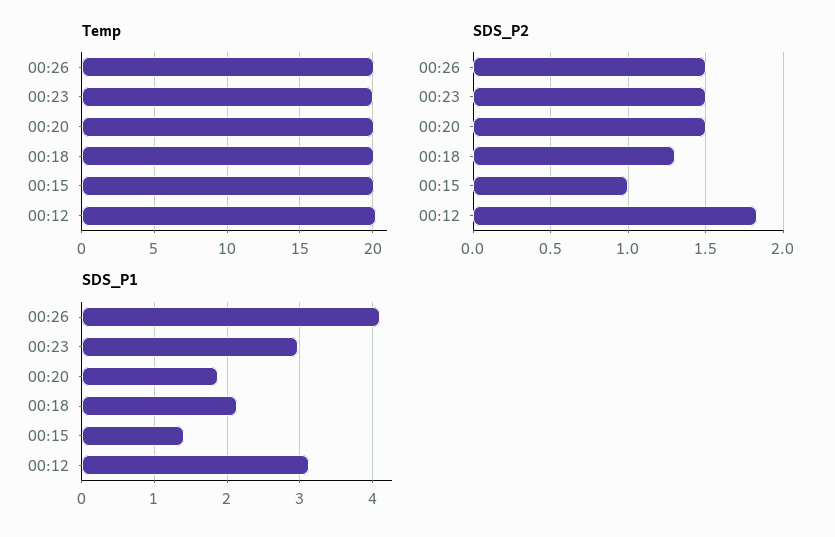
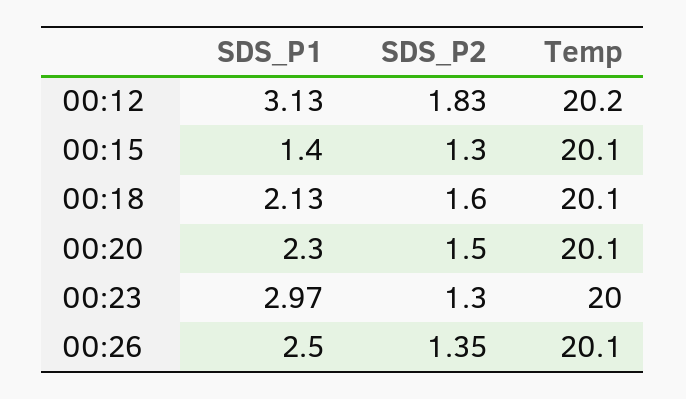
  {
    "Temp": {
      "00:26": 20.1,
      "00:23": 20,
      "00:20": 20.1,
      "00:18": 20.1,
      "00:15": 20.1,
      "00:12": 20.2
    },
    "SDS_P2": {
-     "00:26": 1.5,
+     "00:26": 1.35,
-     "00:23": 1.5,
+     "00:23": 1.3,
      "00:20": 1.5,
-     "00:18": 1.3,
+     "00:18": 1.6,
-     "00:15": 1,
+     "00:15": 1.3,
      "00:12": 1.83
    },
    "SDS_P1": {
-     "00:26": 4.1,
+     "00:26": 2.5,
      "00:23": 2.97,
-     "00:20": 1.9,
+     "00:20": 2.3,
      "00:18": 2.13,
      "00:15": 1.4,
      "00:12": 3.13
    }
  }

